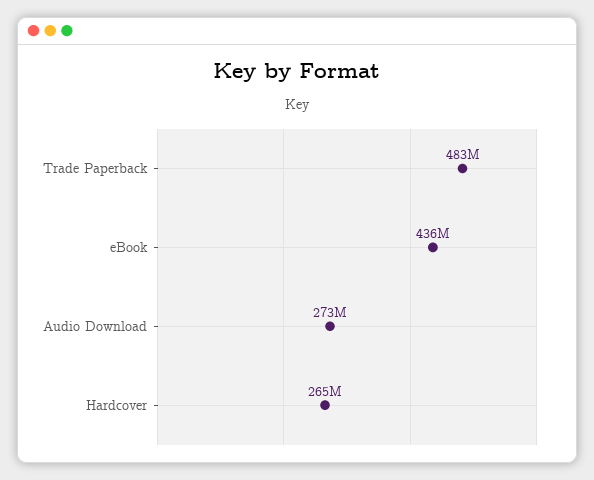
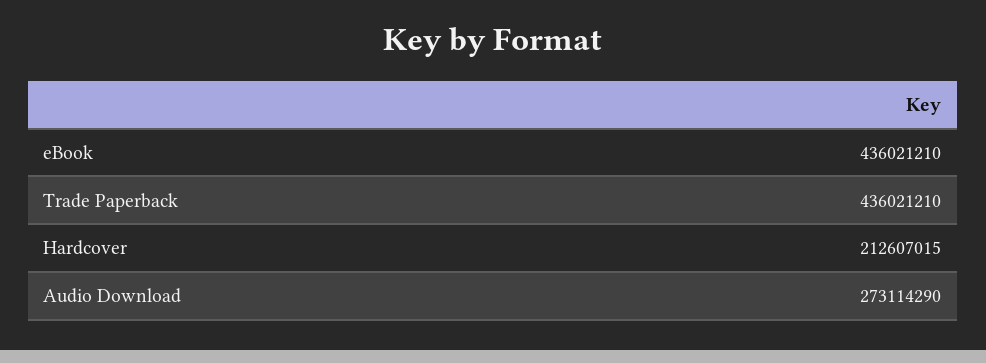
  {
-   "Trade Paperback": 483000000,
+   "Trade Paperback": 436021210,
    "eBook": 436021210,
    "Audio Download": 273114290,
-   "Hardcover": 265000000
+   "Hardcover": 212607015
  }

